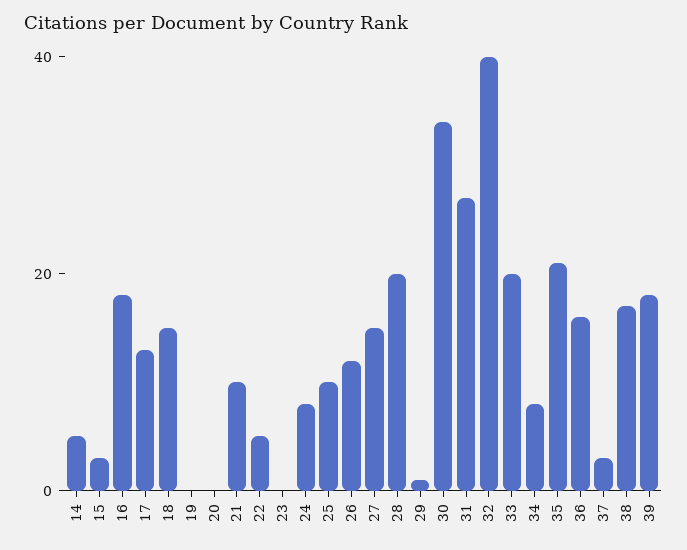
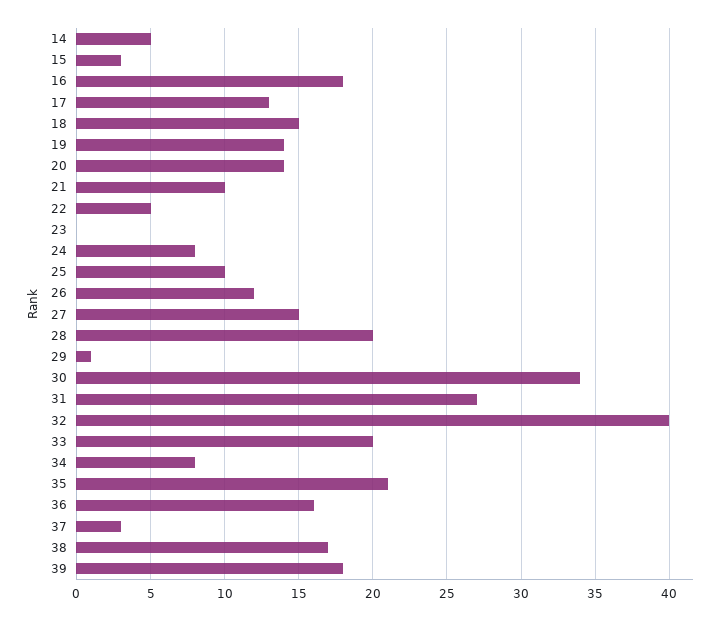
  {
    "14": 5,
    "15": 3,
    "16": 18,
    "17": 13,
    "18": 15,
-   "19": 0,
+   "19": 14,
-   "20": 0,
+   "20": 14,
    "21": 10,
    "22": 5,
    "23": 0,
    "24": 8,
    "25": 10,
    "26": 12,
    "27": 15,
    "28": 20,
    "29": 1,
    "30": 34,
    "31": 27,
    "32": 40,
    "33": 20,
    "34": 8,
    "35": 21,
    "36": 16,
    "37": 3,
    "38": 17,
    "39": 18
  }

